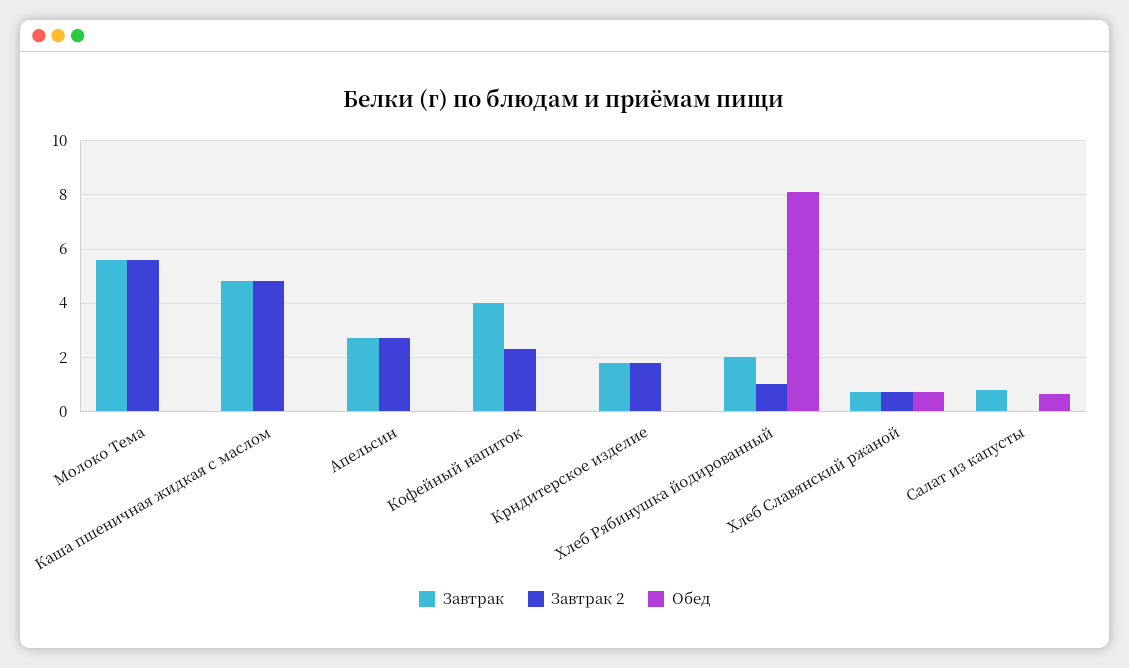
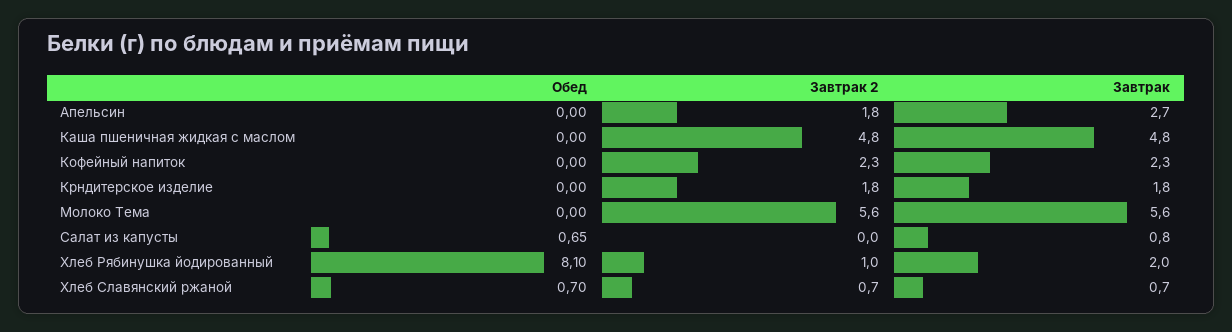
  {
    "Завтрак": {
      "Молоко Тема": 5.6,
      "Каша пшеничная жидкая с маслом": 4.8,
      "Апельсин": 2.7,
-     "Кофейный напиток": 4,
+     "Кофейный напиток": 2.3,
      "Крндитерское изделие": 1.8,
      "Хлеб Рябинушка йодированный": 2,
      "Хлеб Славянский ржаной": 0.7,
      "Салат из капусты": 0.8
    },
    "Завтрак 2": {
      "Молоко Тема": 5.6,
      "Каша пшеничная жидкая с маслом": 4.8,
-     "Апельсин": 2.75,
+     "Апельсин": 1.8,
      "Кофейный напиток": 2.3,
      "Крндитерское изделие": 1.8,
      "Хлеб Рябинушка йодированный": 1,
      "Хлеб Славянский ржаной": 0.7,
      "Салат из капусты": 0
    },
    "Обед": {
      "Молоко Тема": 0,
      "Каша пшеничная жидкая с маслом": 0,
      "Апельсин": 0,
      "Кофейный напиток": 0,
      "Крндитерское изделие": 0,
      "Хлеб Рябинушка йодированный": 8.1,
      "Хлеб Славянский ржаной": 0.7,
      "Салат из капусты": 0.65
    }
  }

